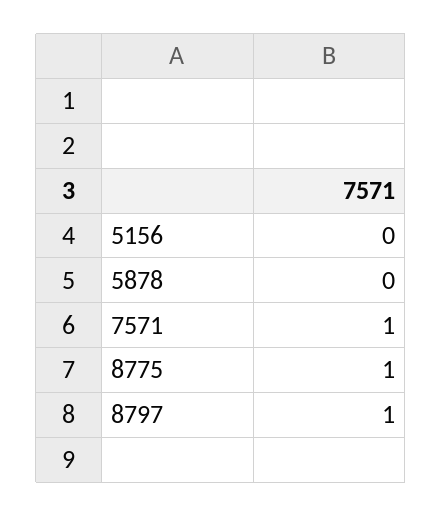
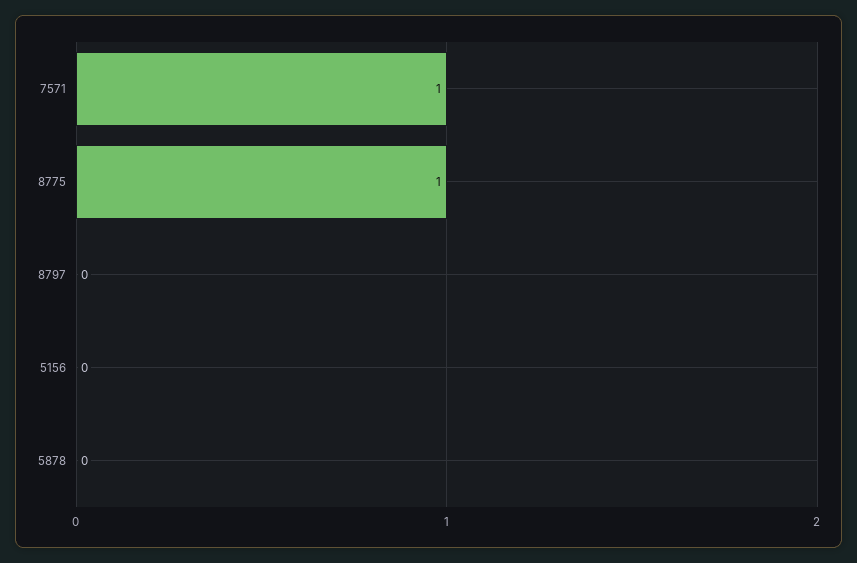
  {
    "5156": 0,
    "5878": 0,
    "7571": 1,
    "8775": 1,
-   "8797": 1
+   "8797": 0
  }

